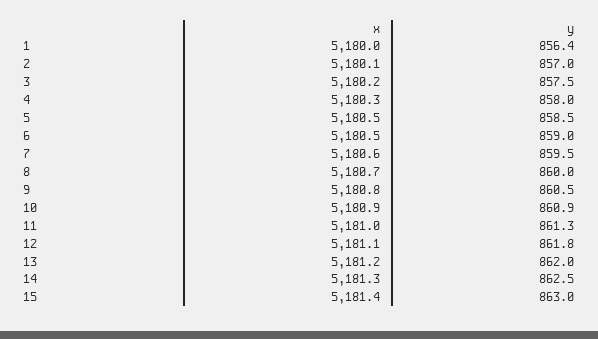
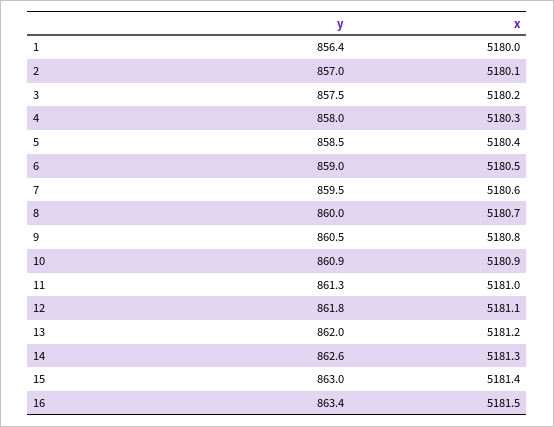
  {
    "x": {
      "1": 5180,
      "2": 5180.1,
      "3": 5180.2,
      "4": 5180.3,
-     "5": 5180.5,
+     "5": 5180.4,
      "6": 5180.5,
      "7": 5180.6,
      "8": 5180.7,
      "9": 5180.8,
      "10": 5180.9,
      "11": 5181,
      "12": 5181.1,
      "13": 5181.2,
      "14": 5181.3,
-     "15": 5181.4
+     "15": 5181.4,
+     "16": 5181.5
    },
    "y": {
      "1": 856.4,
      "2": 857,
      "3": 857.5,
      "4": 858,
      "5": 858.5,
      "6": 859,
      "7": 859.5,
      "8": 860,
      "9": 860.5,
      "10": 860.9,
      "11": 861.3,
      "12": 861.8,
      "13": 862,
-     "14": 862.5,
+     "14": 862.6,
-     "15": 863
+     "15": 863,
+     "16": 863.4
    }
  }

